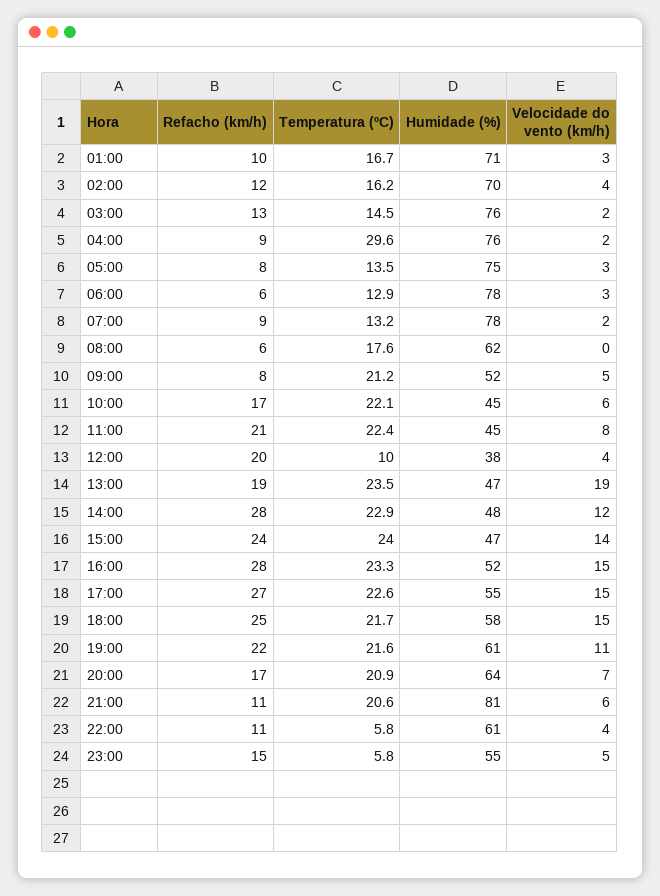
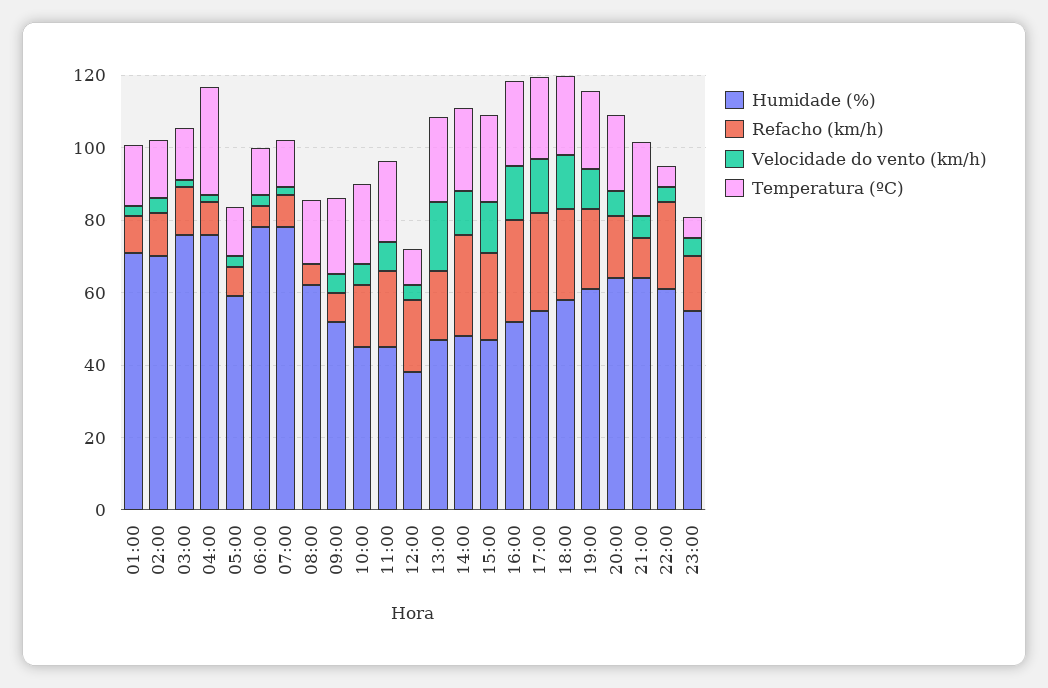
  {
    "Refacho (km/h)": {
      "01:00": 10,
      "02:00": 12,
      "03:00": 13,
      "04:00": 9,
      "05:00": 8,
      "06:00": 6,
      "07:00": 9,
      "08:00": 6,
      "09:00": 8,
      "10:00": 17,
      "11:00": 21,
      "12:00": 20,
      "13:00": 19,
      "14:00": 28,
      "15:00": 24,
      "16:00": 28,
      "17:00": 27,
      "18:00": 25,
      "19:00": 22,
      "20:00": 17,
      "21:00": 11,
-     "22:00": 11,
+     "22:00": 25,
      "23:00": 15
    },
    "Temperatura (ºC)": {
      "01:00": 16.7,
      "02:00": 16.2,
      "03:00": 14.5,
      "04:00": 29.6,
      "05:00": 13.5,
      "06:00": 12.9,
      "07:00": 13.2,
      "08:00": 17.6,
      "09:00": 21.2,
      "10:00": 22.1,
      "11:00": 22.4,
      "12:00": 10,
      "13:00": 23.5,
      "14:00": 22.9,
      "15:00": 24,
      "16:00": 23.3,
      "17:00": 22.6,
      "18:00": 21.7,
      "19:00": 21.6,
      "20:00": 20.9,
      "21:00": 20.6,
      "22:00": 5.8,
      "23:00": 5.8
    },
    "Humidade (%)": {
      "01:00": 71,
      "02:00": 70,
      "03:00": 76,
      "04:00": 76,
-     "05:00": 75,
+     "05:00": 60,
      "06:00": 78,
      "07:00": 78,
      "08:00": 62,
      "09:00": 52,
      "10:00": 45,
      "11:00": 45,
      "12:00": 38,
      "13:00": 47,
      "14:00": 48,
      "15:00": 47,
      "16:00": 52,
      "17:00": 55,
      "18:00": 58,
      "19:00": 61,
      "20:00": 64,
-     "21:00": 81,
+     "21:00": 65,
      "22:00": 61,
      "23:00": 55
    },
    "Velocidade do vento (km/h)": {
      "01:00": 3,
      "02:00": 4,
      "03:00": 2,
      "04:00": 2,
      "05:00": 3,
      "06:00": 3,
      "07:00": 2,
      "08:00": 0,
      "09:00": 5,
      "10:00": 6,
      "11:00": 8,
      "12:00": 4,
      "13:00": 19,
      "14:00": 12,
      "15:00": 14,
      "16:00": 15,
      "17:00": 15,
      "18:00": 15,
      "19:00": 11,
      "20:00": 7,
      "21:00": 6,
      "22:00": 4,
      "23:00": 5
    }
  }

